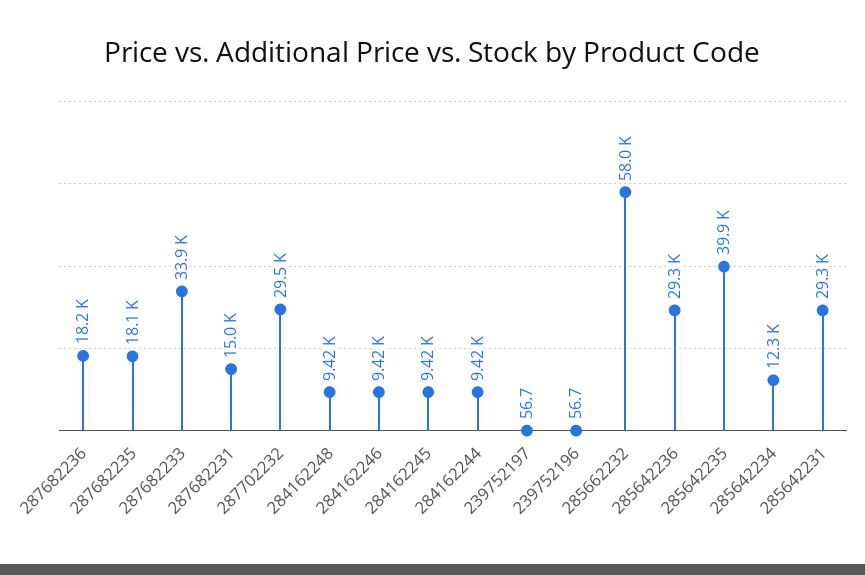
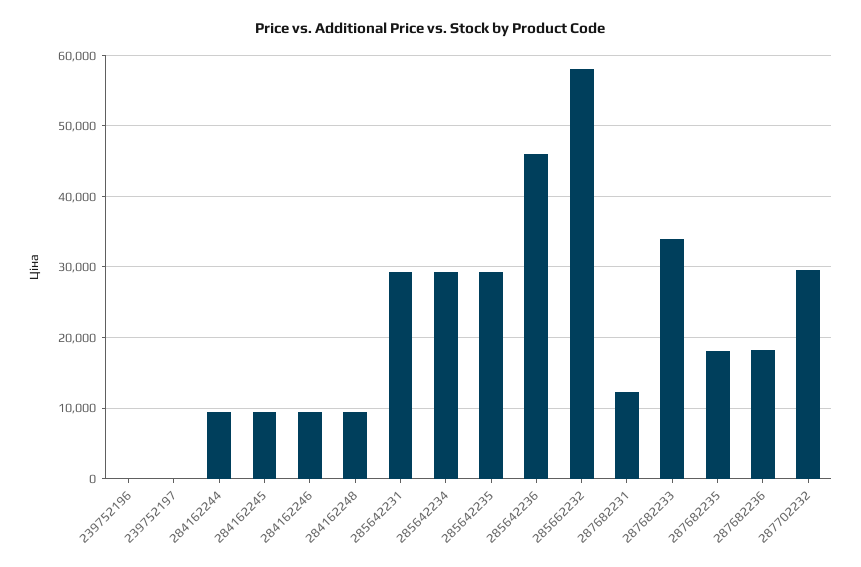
  {
    "287682236": 18200,
    "287682235": 18100,
    "287682233": 33900,
-   "287682231": 15000,
+   "287682231": 12000,
    "287702232": 29500,
    "284162248": 9420,
    "284162246": 9420,
    "284162245": 9420,
    "284162244": 9420,
    "239752197": 56.7,
    "239752196": 56.7,
    "285662232": 58000,
-   "285642236": 29300,
+   "285642236": 46000,
-   "285642235": 39900,
+   "285642235": 29000,
-   "285642234": 12300,
+   "285642234": 29000,
    "285642231": 29300
  }

